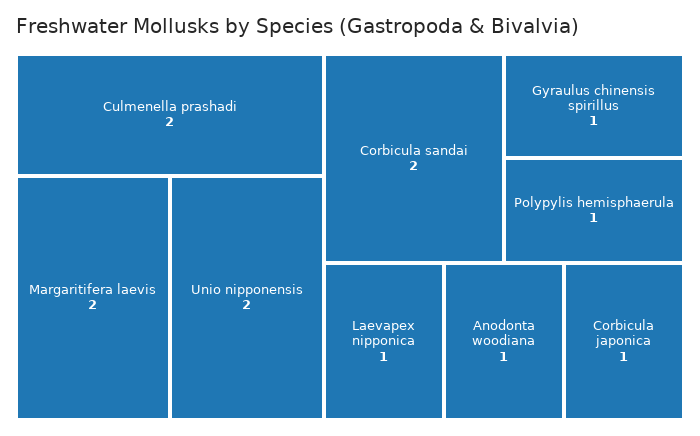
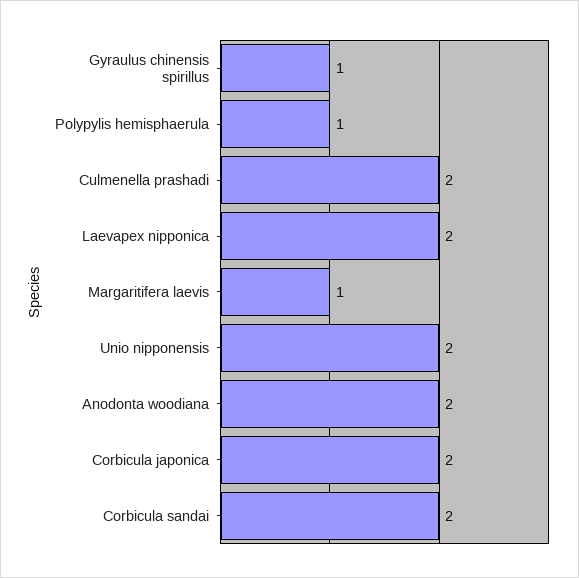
  {
    "Culmenella prashadi": 2,
-   "Margaritifera laevis": 2,
+   "Margaritifera laevis": 1,
    "Unio nipponensis": 2,
    "Corbicula sandai": 2,
    "Gyraulus chinensis spirillus": 1,
    "Polypylis hemisphaerula": 1,
-   "Laevapex nipponica": 1,
+   "Laevapex nipponica": 2,
-   "Anodonta woodiana": 1,
+   "Anodonta woodiana": 2,
-   "Corbicula japonica": 1
+   "Corbicula japonica": 2
  }

